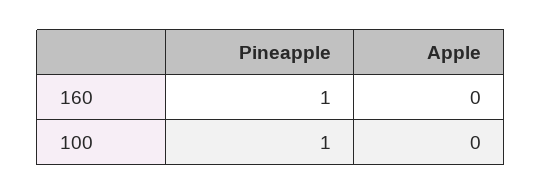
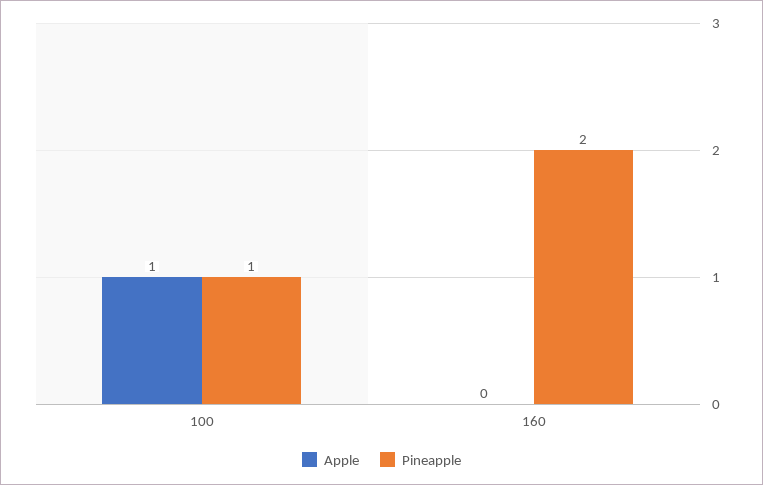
  {
    "Pineapple": {
-     "160": 1,
+     "160": 2,
      "100": 1
    },
    "Apple": {
      "160": 0,
-     "100": 0
+     "100": 1
    }
  }

